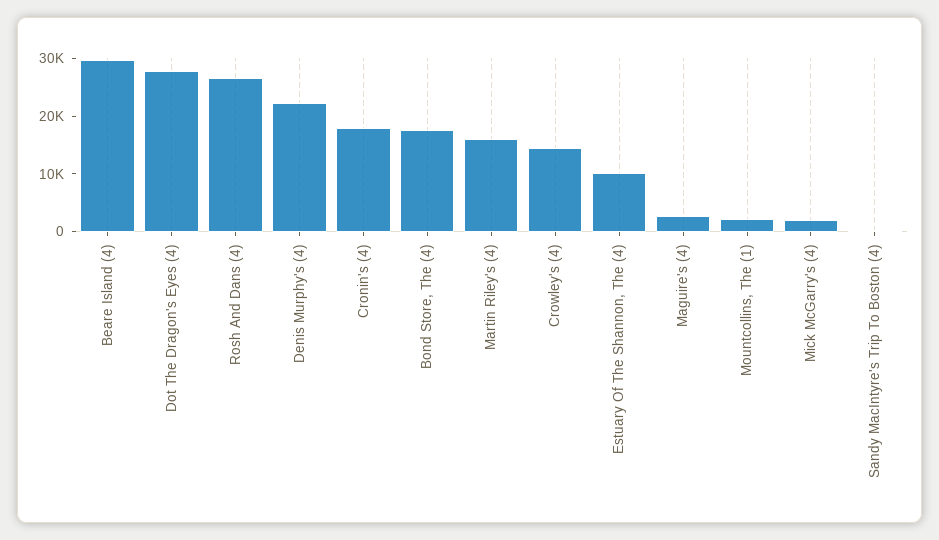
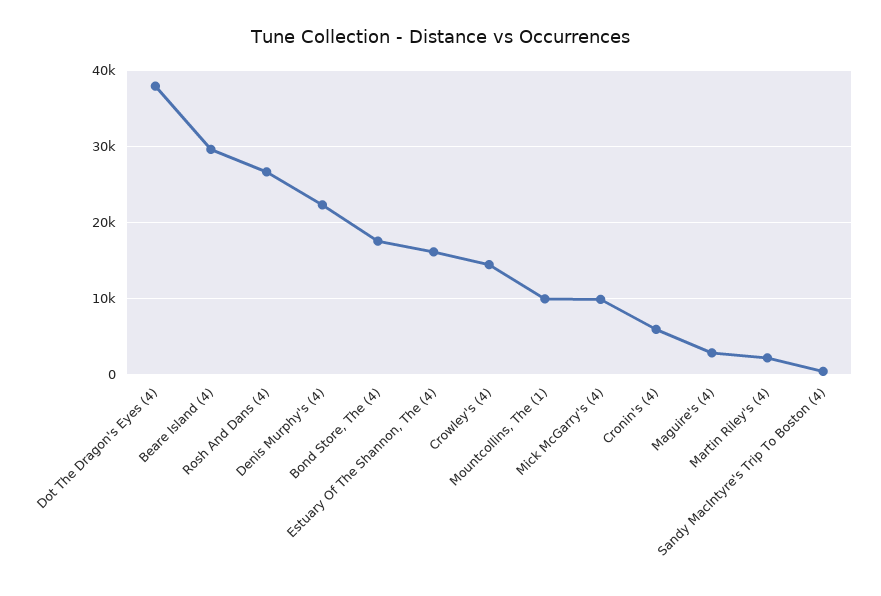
  {
    "Beare Island (4)": 30000,
-   "Dot The Dragon's Eyes (4)": 28000,
+   "Dot The Dragon's Eyes (4)": 38000,
    "Rosh And Dans (4)": 27000,
    "Denis Murphy's (4)": 22000,
-   "Cronin's (4)": 18000,
+   "Cronin's (4)": 6000,
    "Bond Store, The (4)": 18000,
-   "Martin Riley's (4)": 16000,
+   "Martin Riley's (4)": 2000,
    "Crowley's (4)": 14000,
-   "Estuary Of The Shannon, The (4)": 10000,
+   "Estuary Of The Shannon, The (4)": 16000,
    "Maguire's (4)": 3000,
-   "Mountcollins, The (1)": 2000,
+   "Mountcollins, The (1)": 10000,
-   "Mick McGarry's (4)": 2000,
+   "Mick McGarry's (4)": 10000,
    "Sandy MacIntyre's Trip To Boston (4)": 0
  }

